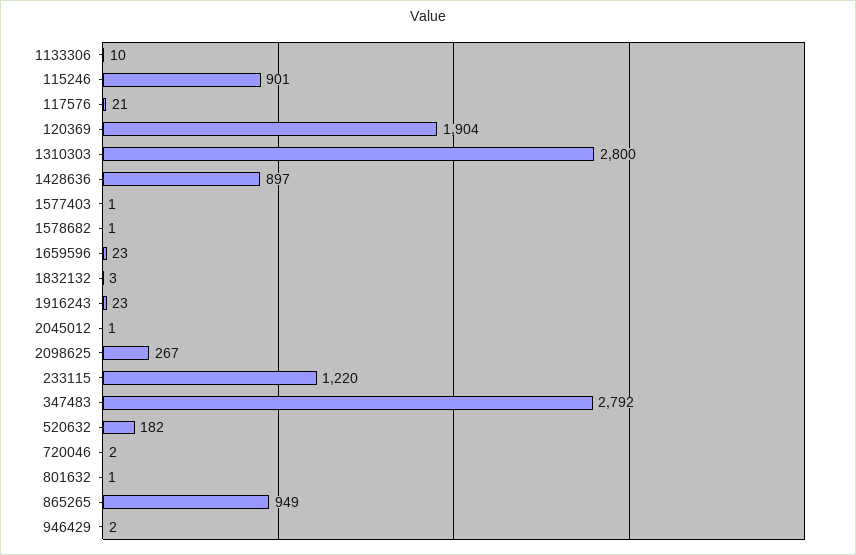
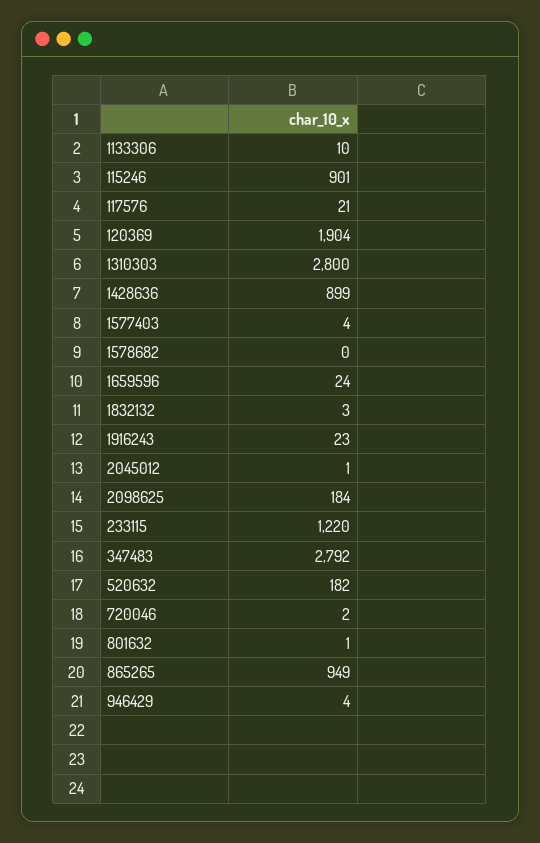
  {
    "1133306": 10,
    "115246": 901,
    "117576": 21,
    "120369": 1904,
    "1310303": 2800,
-   "1428636": 897,
+   "1428636": 899,
-   "1577403": 1,
+   "1577403": 4,
-   "1578682": 1,
+   "1578682": 0,
-   "1659596": 23,
+   "1659596": 24,
    "1832132": 3,
    "1916243": 23,
    "2045012": 1,
-   "2098625": 267,
+   "2098625": 184,
    "233115": 1220,
    "347483": 2792,
    "520632": 182,
    "720046": 2,
    "801632": 1,
    "865265": 949,
-   "946429": 2
+   "946429": 4
  }

